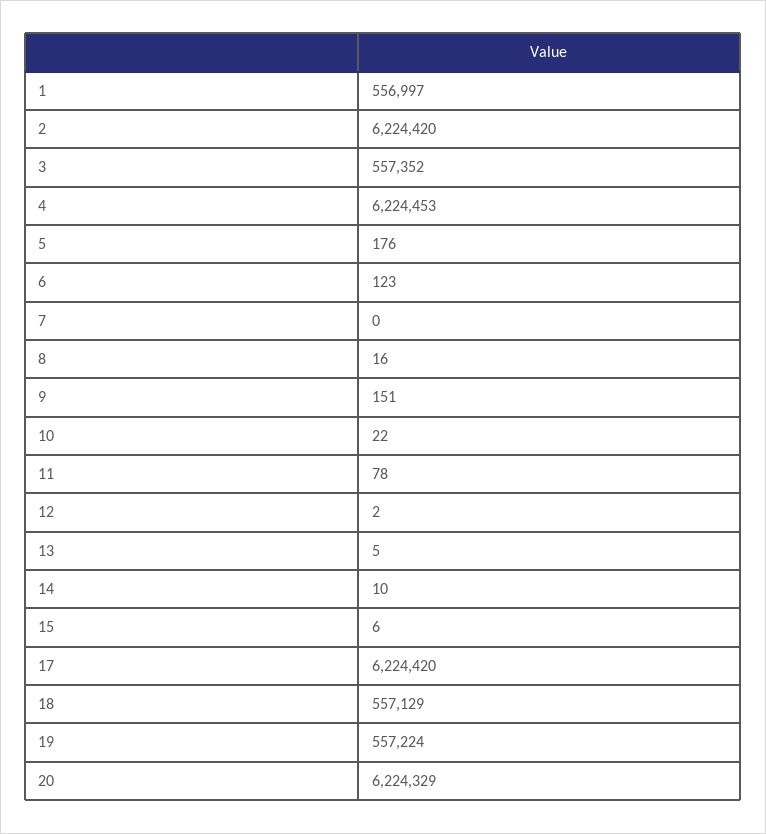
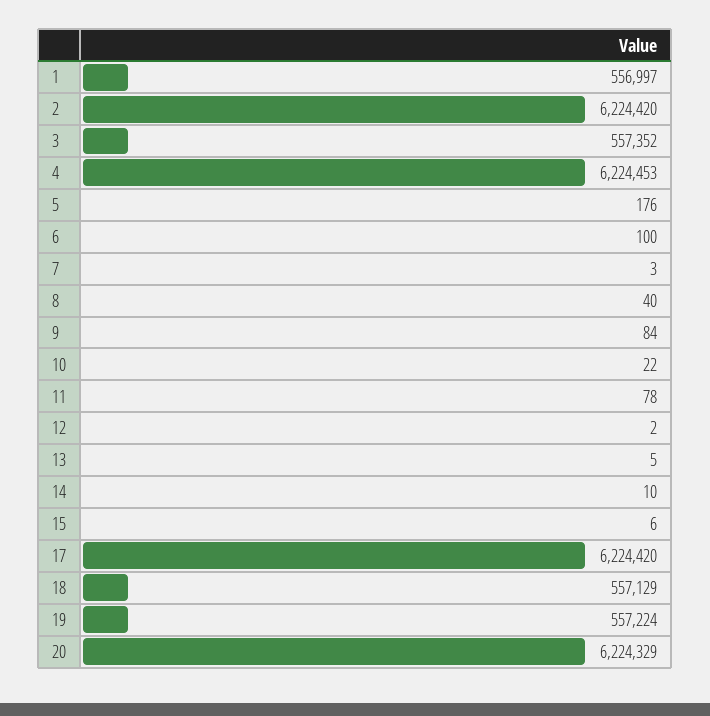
  {
    "1": 556997,
    "2": 6224420,
    "3": 557352,
    "4": 6224453,
    "5": 176,
-   "6": 123,
+   "6": 100,
-   "7": 0,
+   "7": 3,
-   "8": 16,
+   "8": 40,
-   "9": 151,
+   "9": 84,
    "10": 22,
    "11": 78,
    "12": 2,
    "13": 5,
    "14": 10,
    "15": 6,
    "17": 6224420,
    "18": 557129,
    "19": 557224,
    "20": 6224329
  }

